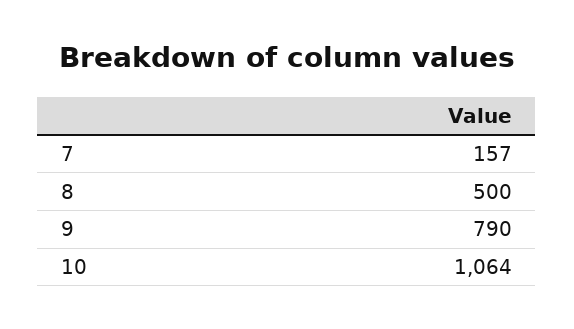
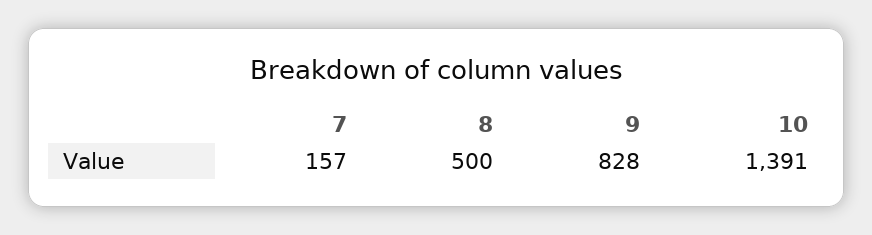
  {
    "7": 157,
    "8": 500,
-   "9": 790,
+   "9": 828,
-   "10": 1064
+   "10": 1391
  }

